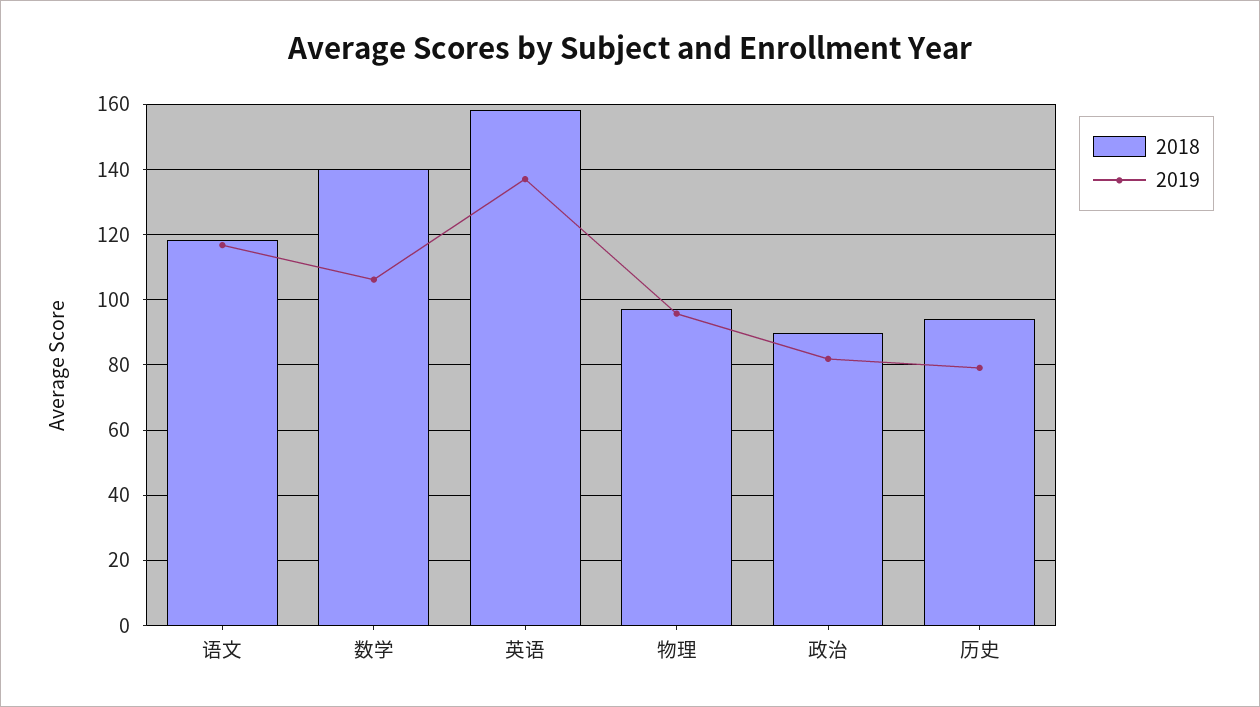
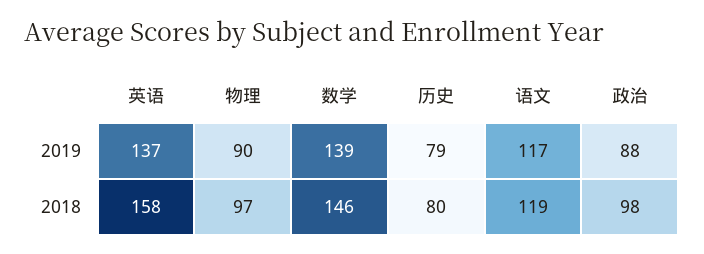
  {
    "2018": {
      "语文": 119,
-     "数学": 140,
+     "数学": 146,
      "英语": 158,
      "物理": 97,
-     "政治": 90,
+     "政治": 98,
-     "历史": 94
+     "历史": 80
    },
    "2019": {
      "语文": 117,
-     "数学": 106,
+     "数学": 139,
      "英语": 137,
-     "物理": 96,
+     "物理": 90,
-     "政治": 82,
+     "政治": 88,
      "历史": 79
    }
  }

